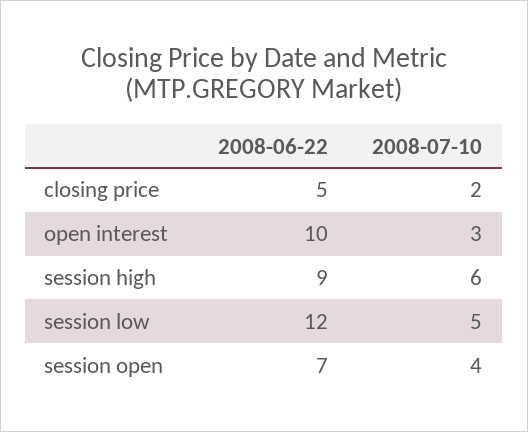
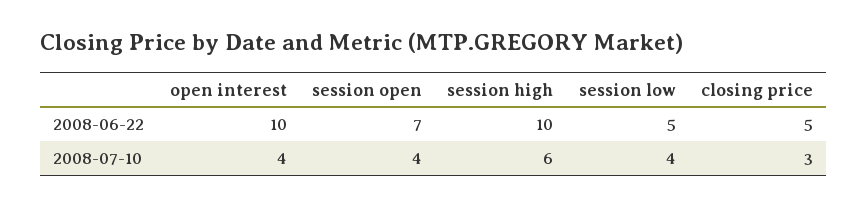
  {
    "2008-06-22": {
      "closing price": 5,
      "open interest": 10,
-     "session high": 9,
+     "session high": 10,
-     "session low": 12,
+     "session low": 5,
      "session open": 7
    },
    "2008-07-10": {
-     "closing price": 2,
+     "closing price": 3,
-     "open interest": 3,
+     "open interest": 4,
      "session high": 6,
-     "session low": 5,
+     "session low": 4,
      "session open": 4
    }
  }

